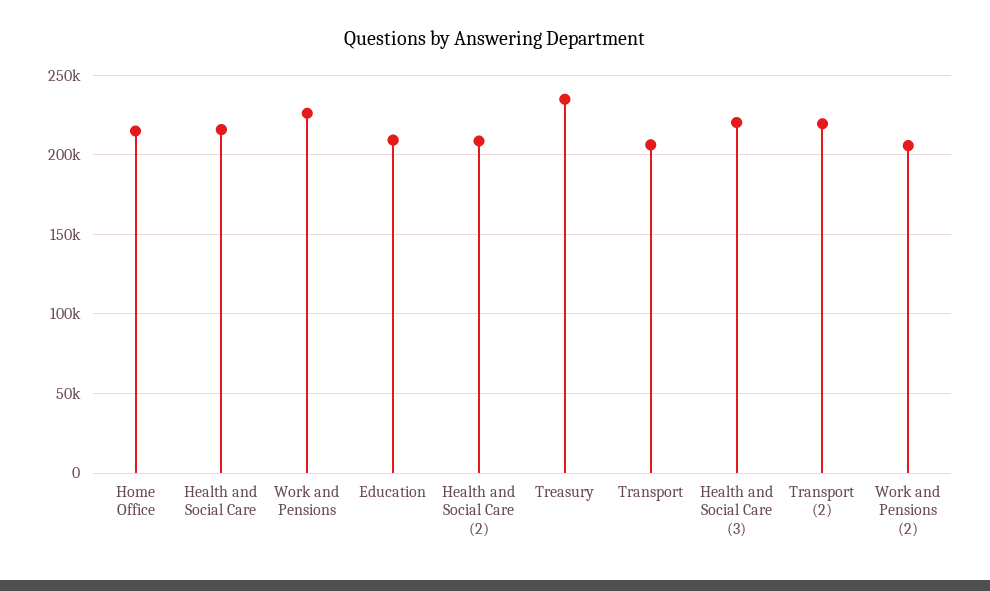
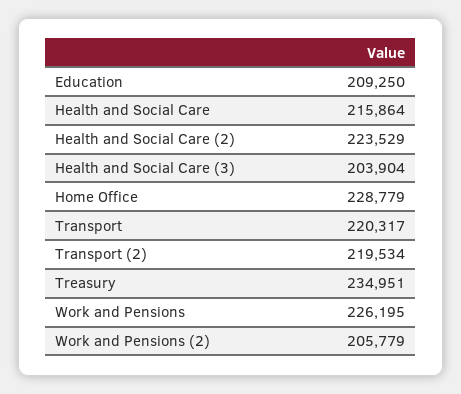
  {
-   "Home Office": 215000,
+   "Home Office": 228779,
    "Health and Social Care": 215864,
    "Work and Pensions": 226195,
    "Education": 209250,
-   "Health and Social Care (2)": 210000,
+   "Health and Social Care (2)": 223529,
    "Treasury": 234951,
-   "Transport": 205000,
+   "Transport": 220317,
-   "Health and Social Care (3)": 220000,
+   "Health and Social Care (3)": 203904,
    "Transport (2)": 219534,
    "Work and Pensions (2)": 205779
  }

